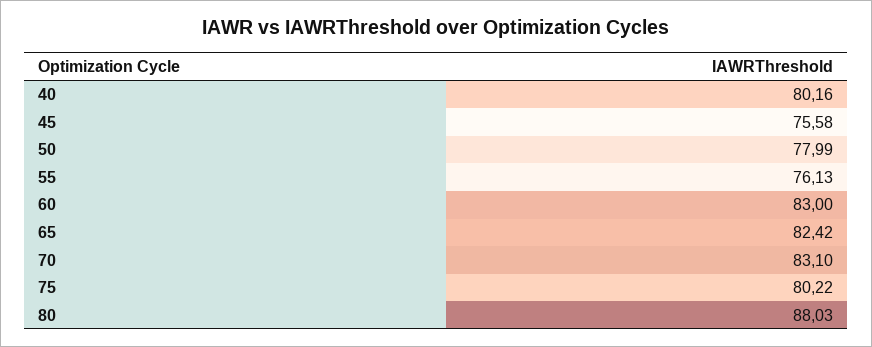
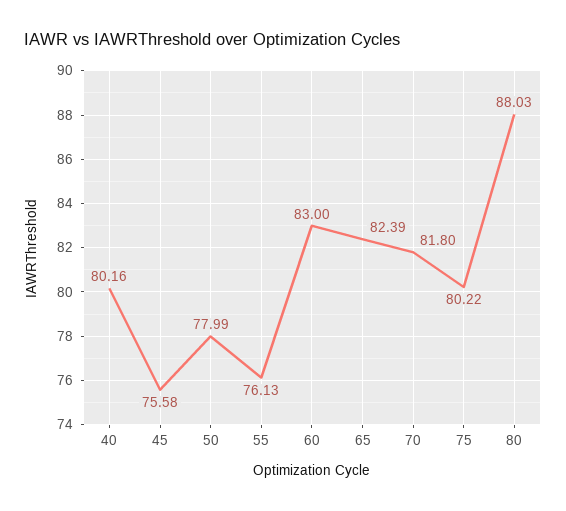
  {
    "40": 80.16,
    "45": 75.58,
    "50": 77.99,
    "55": 76.13,
    "60": 83,
-   "65": 82.42,
+   "65": 82.39,
-   "70": 83.1,
+   "70": 81.8,
    "75": 80.22,
    "80": 88.03
  }

